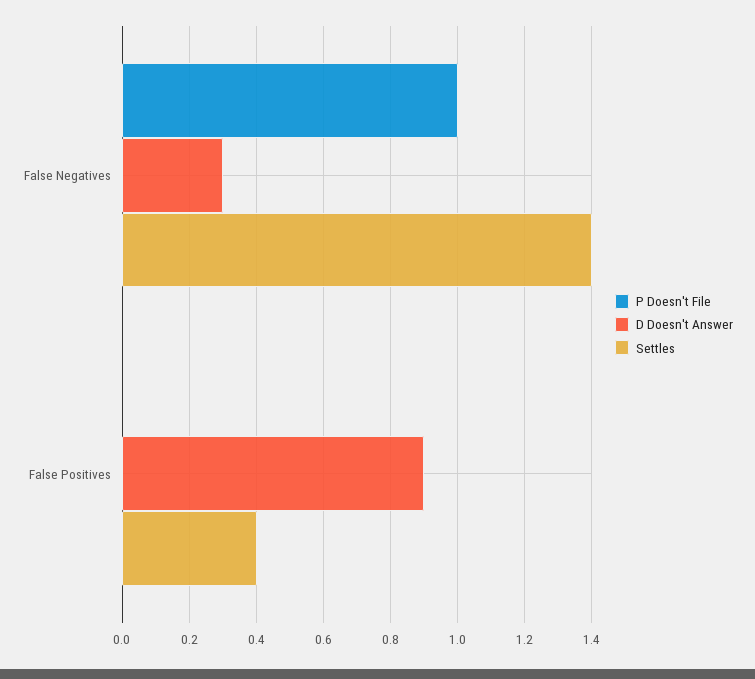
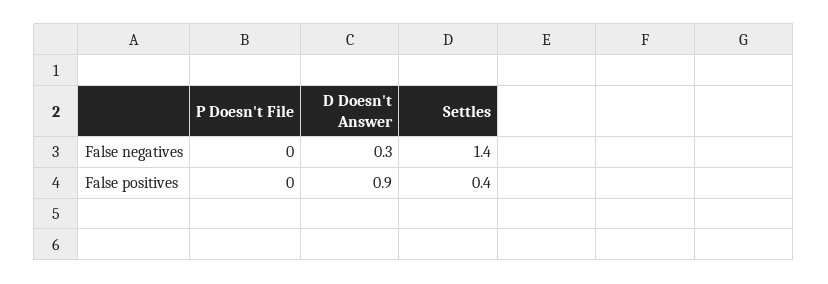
  {
    "P Doesn't File": {
-     "False Negatives": 1,
+     "False Negatives": 0,
      "False Positives": 0
    },
    "D Doesn't Answer": {
      "False Negatives": 0.3,
      "False Positives": 0.9
    },
    "Settles": {
      "False Negatives": 1.4,
      "False Positives": 0.4
    }
  }

